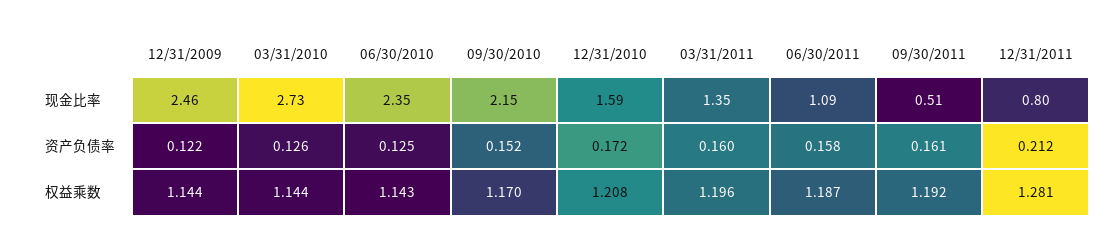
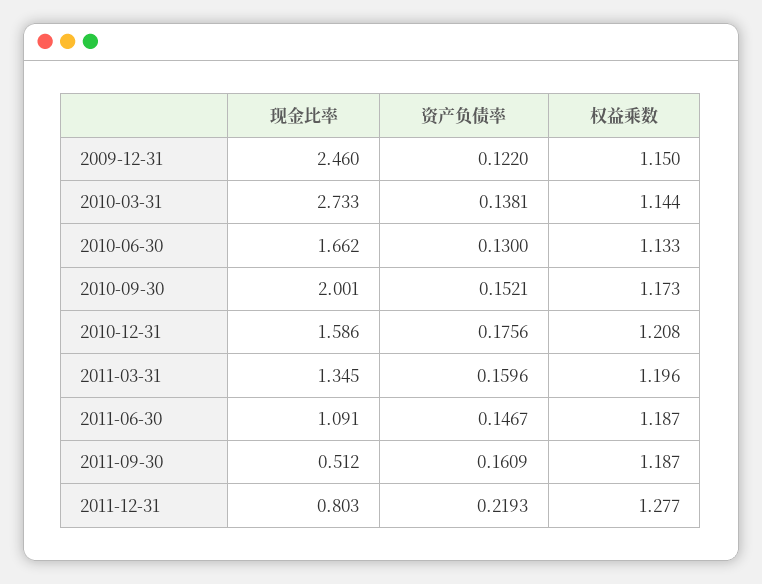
  {
    "12/31/2009": {
      "现金比率": 2.46,
      "资产负债率": 0.122,
-     "权益乘数": 1.144
+     "权益乘数": 1.15
    },
    "03/31/2010": {
      "现金比率": 2.733,
-     "资产负债率": 0.126,
+     "资产负债率": 0.1381,
      "权益乘数": 1.144
    },
    "06/30/2010": {
-     "现金比率": 2.35,
+     "现金比率": 1.662,
-     "资产负债率": 0.125,
+     "资产负债率": 0.13,
-     "权益乘数": 1.143
+     "权益乘数": 1.133
    },
    "09/30/2010": {
-     "现金比率": 2.15,
+     "现金比率": 2.001,
      "资产负债率": 0.1521,
-     "权益乘数": 1.17
+     "权益乘数": 1.173
    },
    "12/31/2010": {
      "现金比率": 1.586,
-     "资产负债率": 0.172,
+     "资产负债率": 0.1756,
      "权益乘数": 1.208
    },
    "03/31/2011": {
      "现金比率": 1.345,
      "资产负债率": 0.1596,
      "权益乘数": 1.196
    },
    "06/30/2011": {
      "现金比率": 1.091,
-     "资产负债率": 0.158,
+     "资产负债率": 0.1467,
      "权益乘数": 1.187
    },
    "09/30/2011": {
      "现金比率": 0.512,
      "资产负债率": 0.1609,
-     "权益乘数": 1.192
+     "权益乘数": 1.187
    },
    "12/31/2011": {
      "现金比率": 0.803,
-     "资产负债率": 0.212,
+     "资产负债率": 0.2193,
-     "权益乘数": 1.281
+     "权益乘数": 1.277
    }
  }

